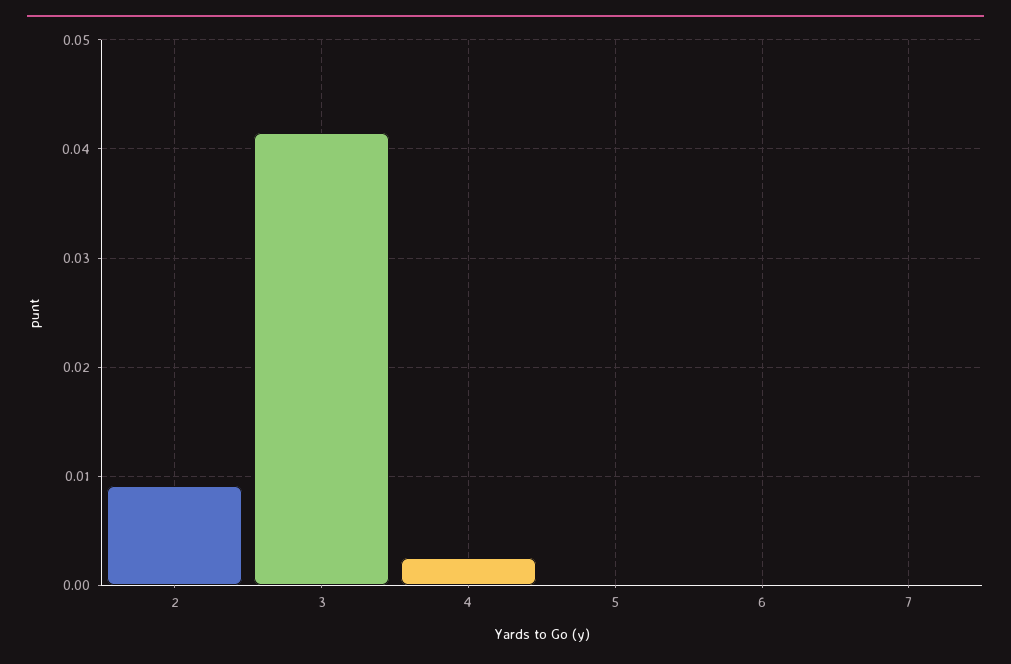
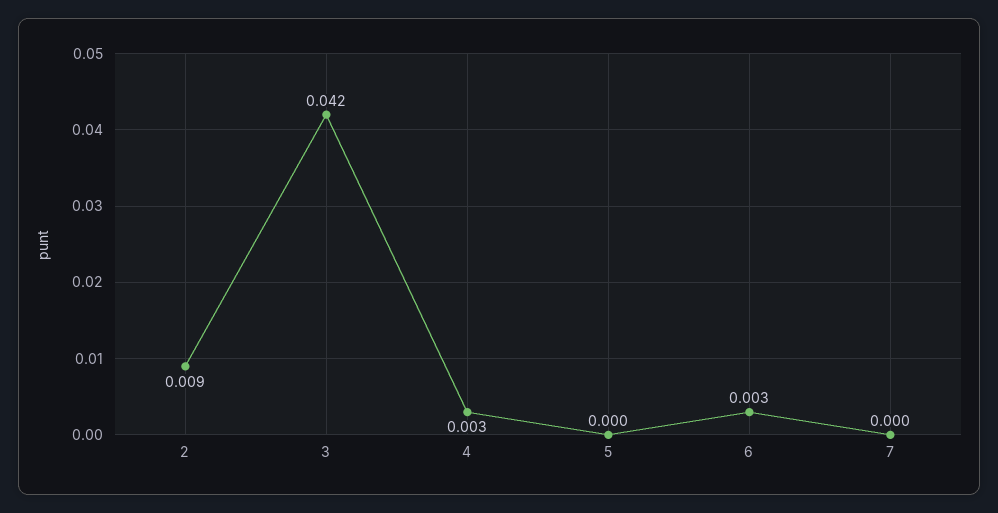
  {
    "2": 0.009,
    "3": 0.042,
    "4": 0.003,
    "5": 0,
-   "6": 0,
+   "6": 0.003,
    "7": 0
  }

